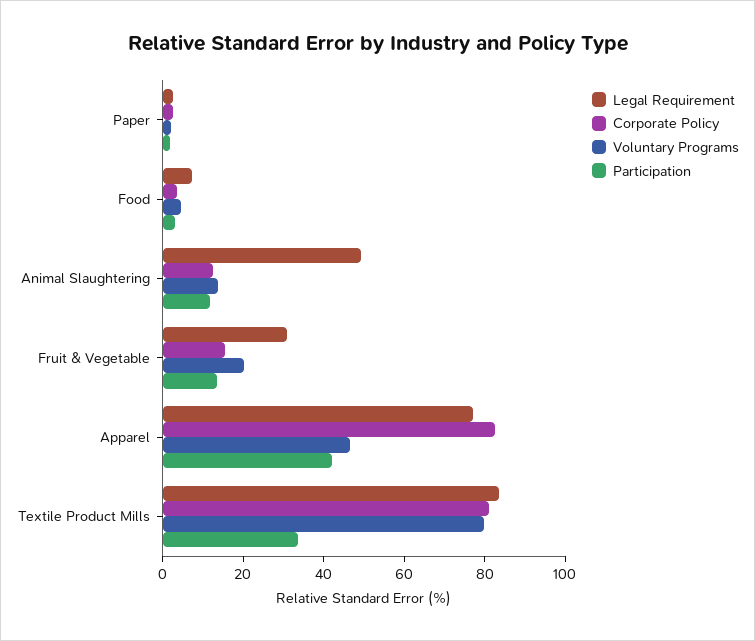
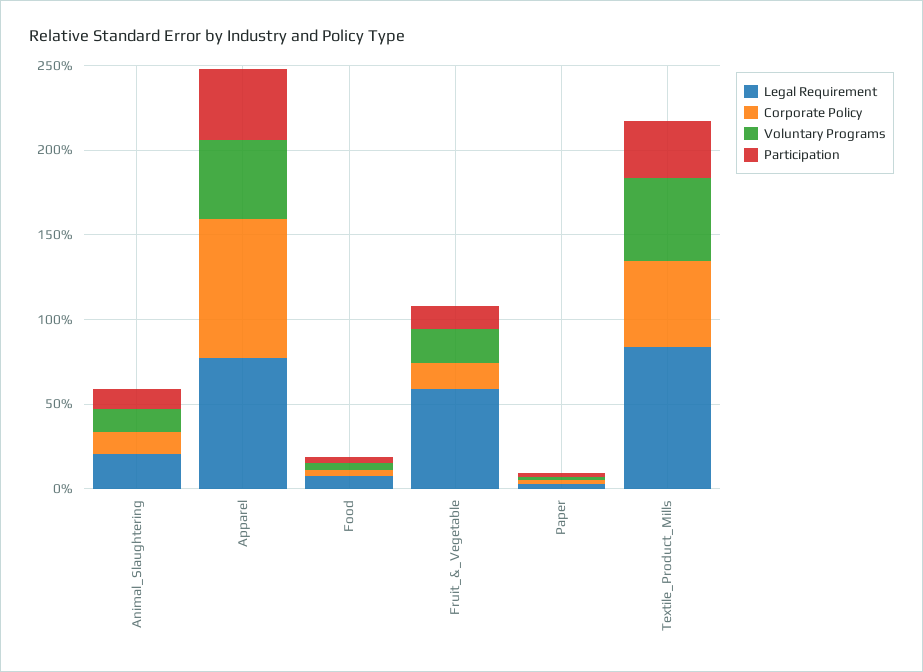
  {
    "Legal Requirement": {
      "Paper": 5,
      "Food": 5,
-     "Animal Slaughtering": 50,
+     "Animal Slaughtering": 20,
-     "Fruit & Vegetable": 30,
+     "Fruit & Vegetable": 60,
      "Apparel": 75,
      "Textile Product Mills": 85
    },
    "Corporate Policy": {
      "Paper": 5,
      "Food": 5,
      "Animal Slaughtering": 15,
      "Fruit & Vegetable": 15,
      "Apparel": 80,
-     "Textile Product Mills": 80
+     "Textile Product Mills": 50
    },
    "Voluntary Programs": {
      "Paper": 0,
      "Food": 5,
      "Animal Slaughtering": 15,
      "Fruit & Vegetable": 20,
      "Apparel": 45,
-     "Textile Product Mills": 80
+     "Textile Product Mills": 50
    },
    "Participation": {
      "Paper": 0,
      "Food": 5,
      "Animal Slaughtering": 10,
      "Fruit & Vegetable": 15,
      "Apparel": 40,
      "Textile Product Mills": 35
    }
  }

